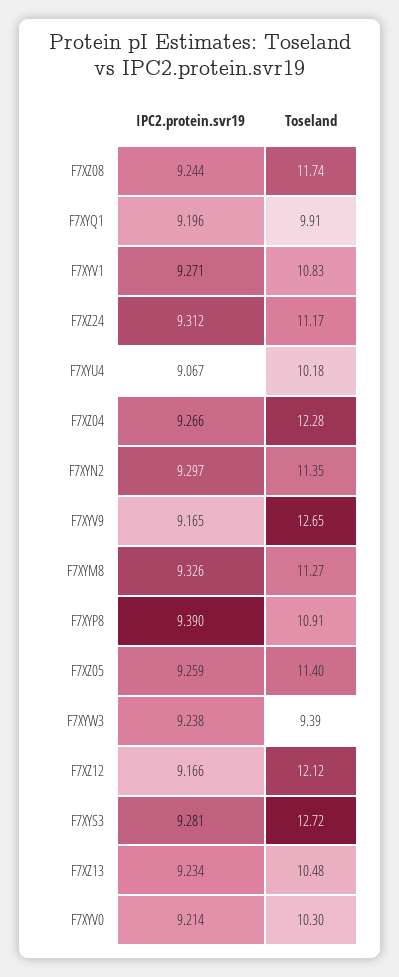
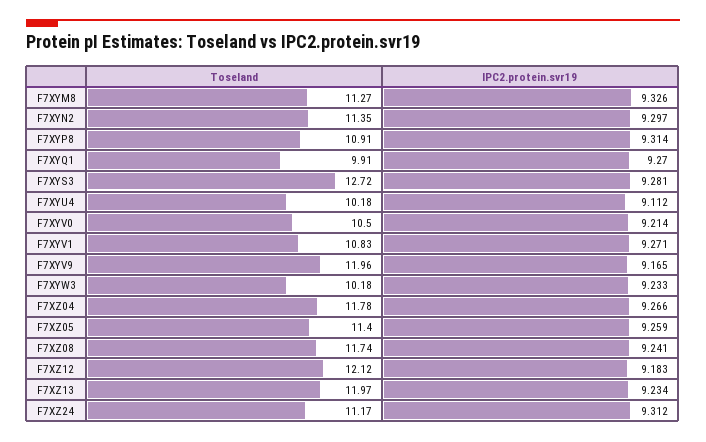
  {
    "IPC2.protein.svr19": {
-     "F7XZ08": 9.244,
+     "F7XZ08": 9.241,
-     "F7XYQ1": 9.196,
+     "F7XYQ1": 9.27,
      "F7XYV1": 9.271,
      "F7XZ24": 9.312,
-     "F7XYU4": 9.067,
+     "F7XYU4": 9.112,
      "F7XZ04": 9.266,
      "F7XYN2": 9.297,
      "F7XYV9": 9.165,
      "F7XYM8": 9.326,
-     "F7XYP8": 9.39,
+     "F7XYP8": 9.314,
      "F7XZ05": 9.259,
-     "F7XYW3": 9.238,
+     "F7XYW3": 9.233,
-     "F7XZ12": 9.166,
+     "F7XZ12": 9.183,
      "F7XYS3": 9.281,
      "F7XZ13": 9.234,
      "F7XYV0": 9.214
    },
    "Toseland": {
      "F7XZ08": 11.74,
      "F7XYQ1": 9.91,
      "F7XYV1": 10.83,
      "F7XZ24": 11.17,
      "F7XYU4": 10.18,
-     "F7XZ04": 12.28,
+     "F7XZ04": 11.78,
      "F7XYN2": 11.35,
-     "F7XYV9": 12.65,
+     "F7XYV9": 11.96,
      "F7XYM8": 11.27,
      "F7XYP8": 10.91,
      "F7XZ05": 11.4,
-     "F7XYW3": 9.39,
+     "F7XYW3": 10.18,
      "F7XZ12": 12.12,
      "F7XYS3": 12.72,
-     "F7XZ13": 10.48,
+     "F7XZ13": 11.97,
-     "F7XYV0": 10.3
+     "F7XYV0": 10.5
    }
  }

